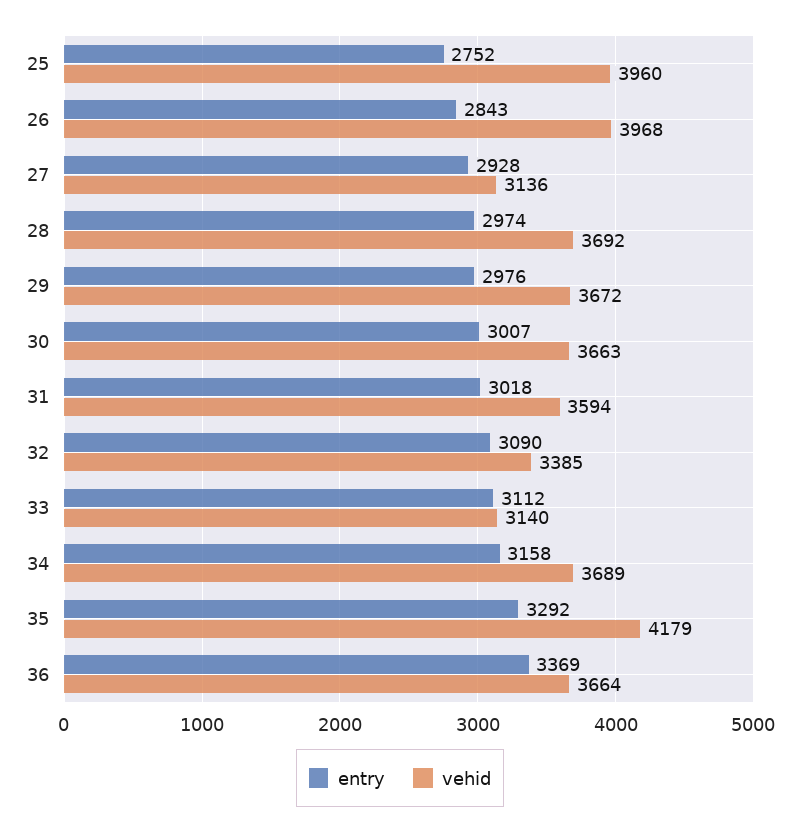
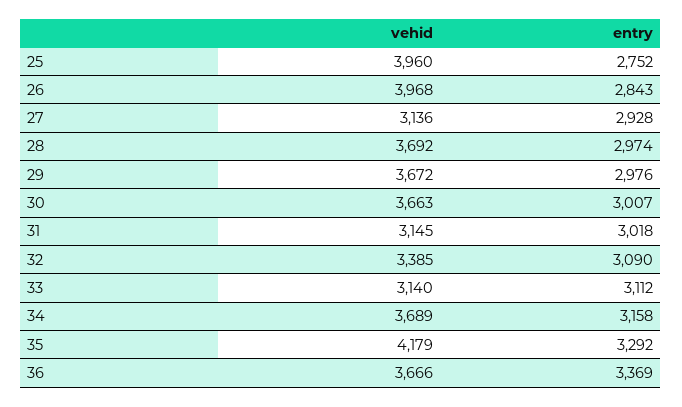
  {
    "entry": {
      "25": 2752,
      "26": 2843,
      "27": 2928,
      "28": 2974,
      "29": 2976,
      "30": 3007,
      "31": 3018,
      "32": 3090,
      "33": 3112,
      "34": 3158,
      "35": 3292,
      "36": 3369
    },
    "vehid": {
      "25": 3960,
      "26": 3968,
      "27": 3136,
      "28": 3692,
      "29": 3672,
      "30": 3663,
-     "31": 3594,
+     "31": 3145,
      "32": 3385,
      "33": 3140,
      "34": 3689,
      "35": 4179,
-     "36": 3664
+     "36": 3666
    }
  }

